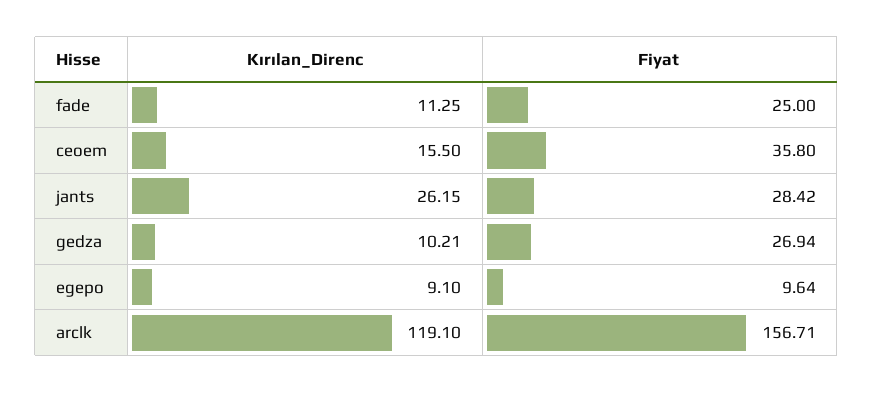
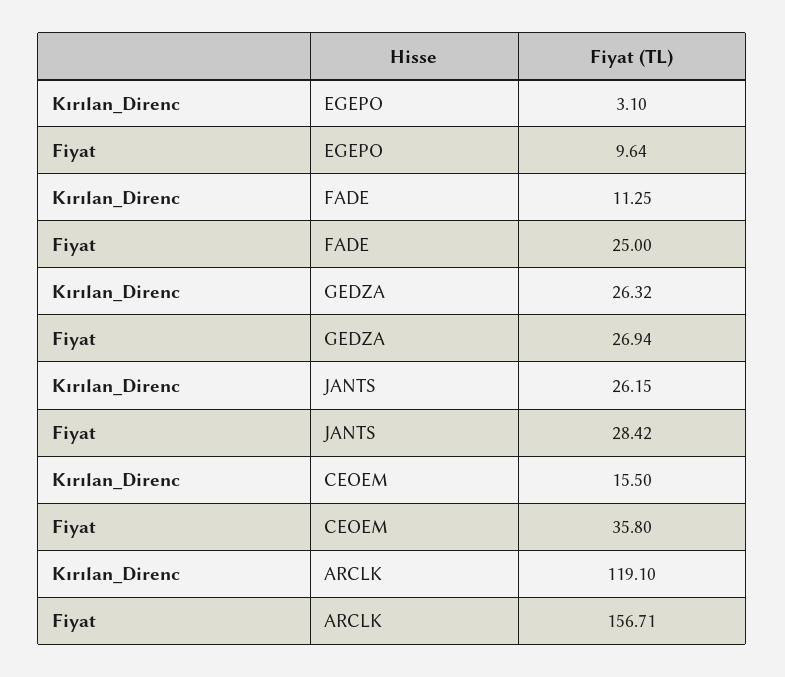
  {
    "Kırılan_Direnc": {
      "fade": 11.25,
      "ceoem": 15.5,
      "jants": 26.15,
-     "gedza": 10.21,
+     "gedza": 26.32,
-     "egepo": 9.1,
+     "egepo": 3.1,
      "arclk": 119.1
    },
    "Fiyat": {
      "fade": 25,
      "ceoem": 35.8,
      "jants": 28.42,
      "gedza": 26.94,
      "egepo": 9.64,
      "arclk": 156.71
    }
  }

